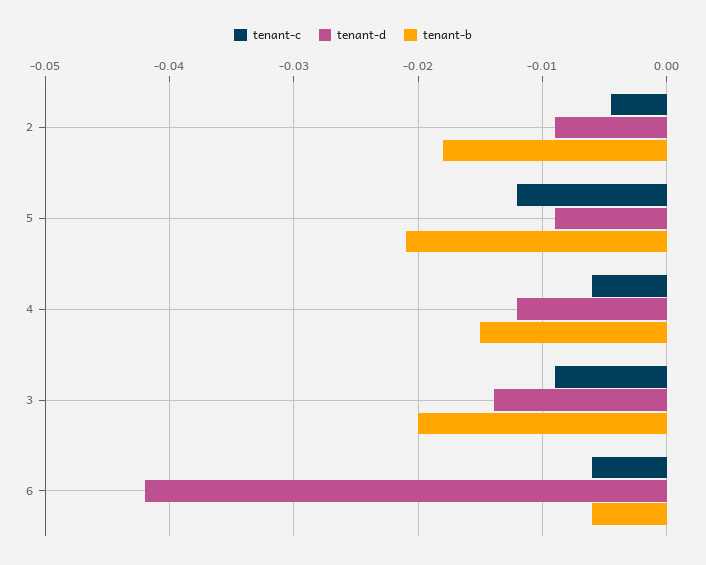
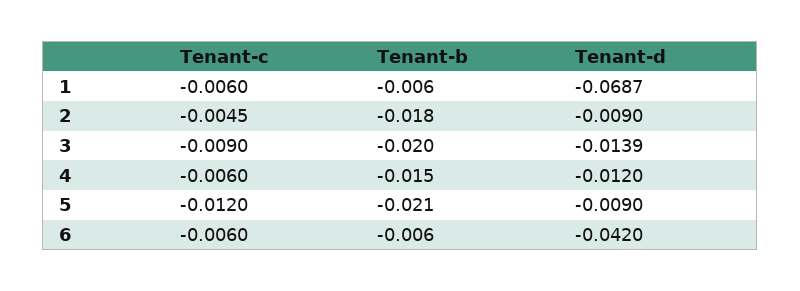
  {
    "tenant-c": {
      "2": -0.0045,
      "5": -0.012,
      "4": -0.006,
      "3": -0.009,
-     "6": -0.006
+     "6": -0.006,
+     "1": -0.006
    },
    "tenant-d": {
      "2": -0.009,
      "5": -0.009,
      "4": -0.012,
      "3": -0.0139,
-     "6": -0.042
+     "6": -0.042,
+     "1": -0.0687
    },
    "tenant-b": {
      "2": -0.018,
      "5": -0.021,
      "4": -0.015,
      "3": -0.02,
-     "6": -0.006
+     "6": -0.006,
+     "1": -0.006
    }
  }

